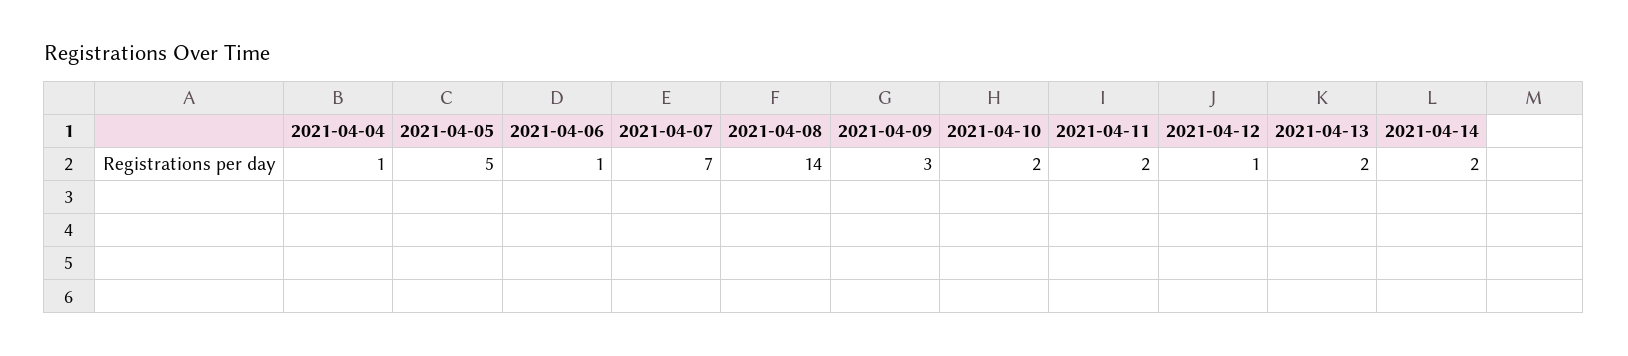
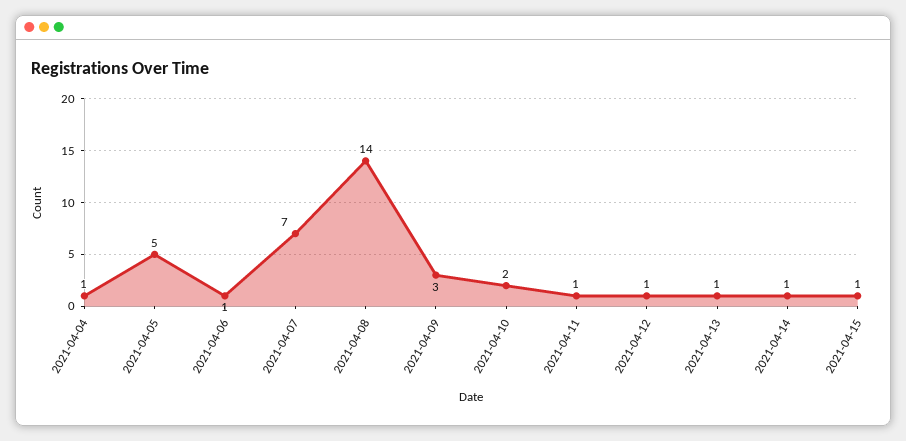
  {
    "2021-04-04": 1,
    "2021-04-05": 5,
    "2021-04-06": 1,
    "2021-04-07": 7,
    "2021-04-08": 14,
    "2021-04-09": 3,
    "2021-04-10": 2,
-   "2021-04-11": 2,
+   "2021-04-11": 1,
    "2021-04-12": 1,
-   "2021-04-13": 2,
+   "2021-04-13": 1,
-   "2021-04-14": 2
+   "2021-04-14": 1,
+   "2021-04-15": 1
  }

